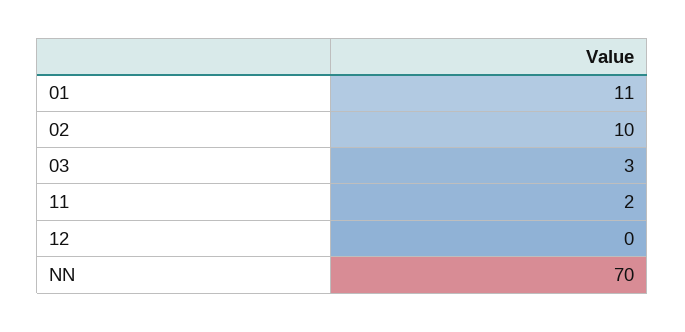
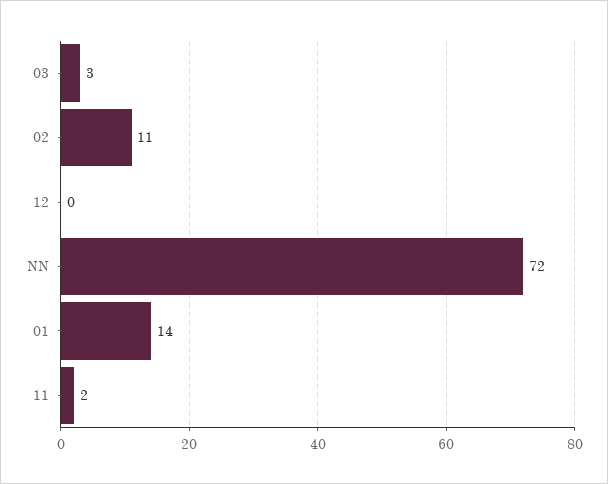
  {
-   "01": 11,
+   "01": 14,
-   "02": 10,
+   "02": 11,
    "03": 3,
    "11": 2,
    "12": 0,
-   "NN": 70
+   "NN": 72
  }

